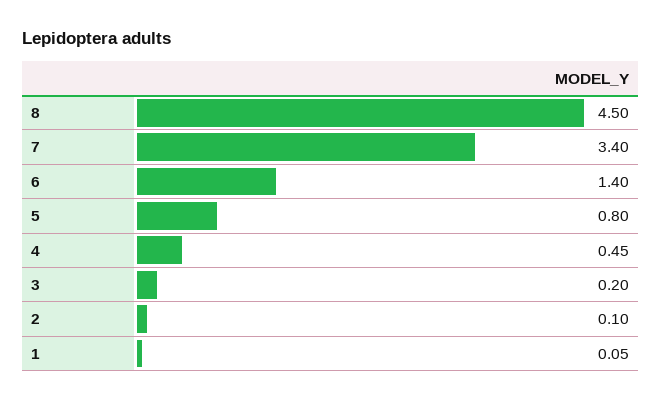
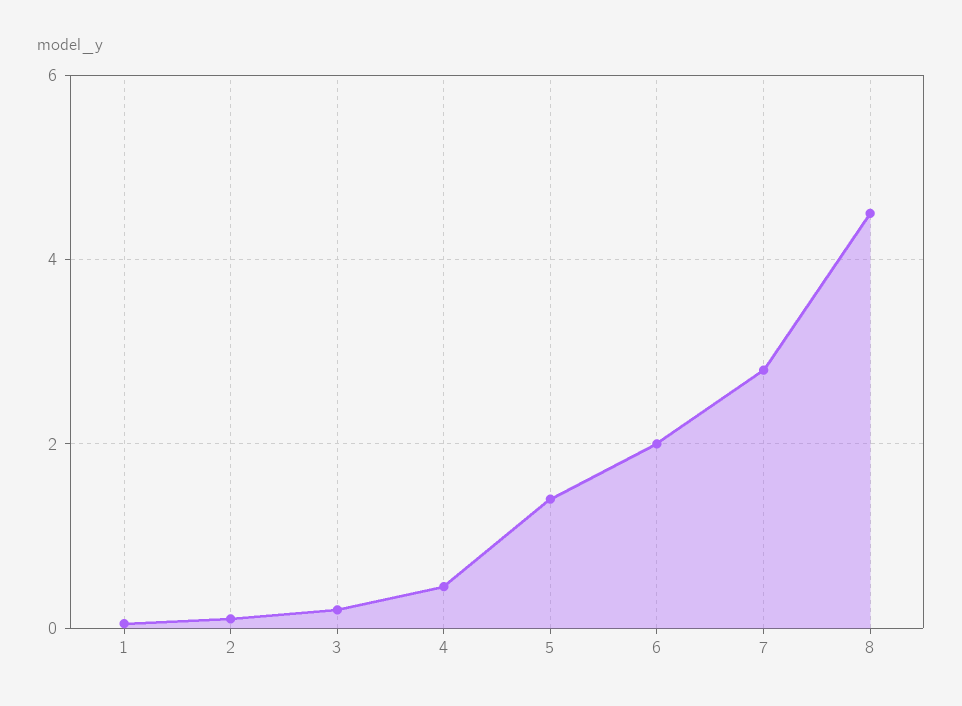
  {
    "8": 4.5,
-   "7": 3.4,
+   "7": 2.8,
-   "6": 1.4,
+   "6": 2,
-   "5": 0.8,
+   "5": 1.4,
    "4": 0.45,
    "3": 0.2,
    "2": 0.1,
    "1": 0.05
  }

